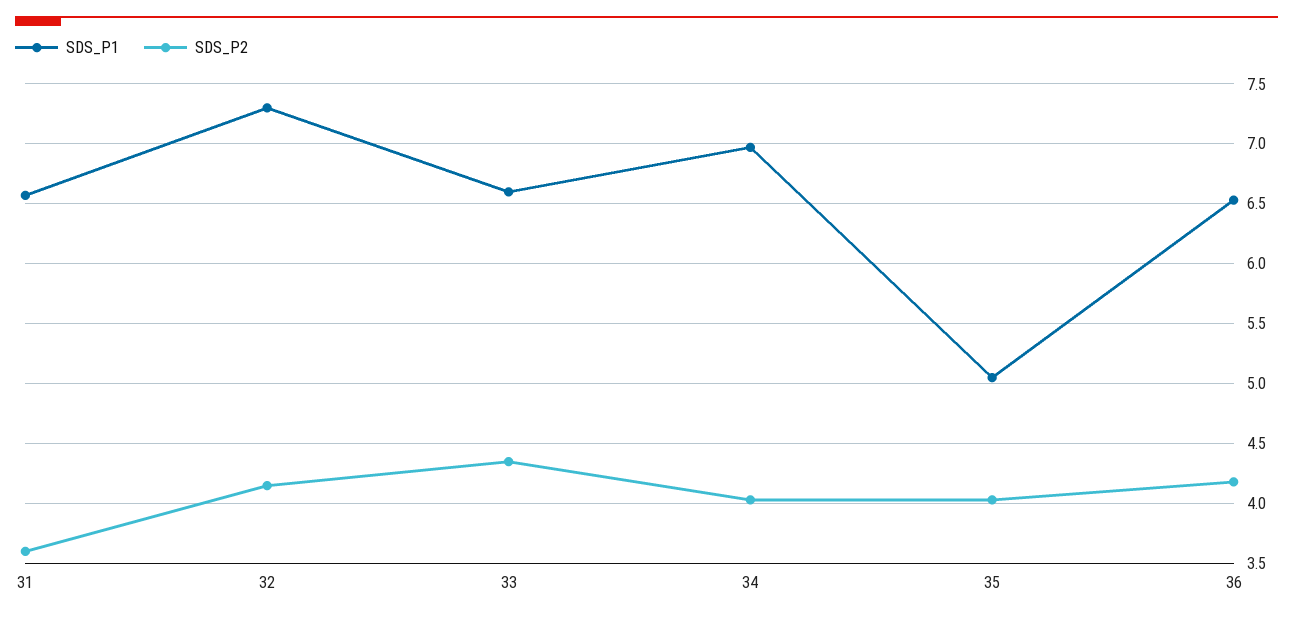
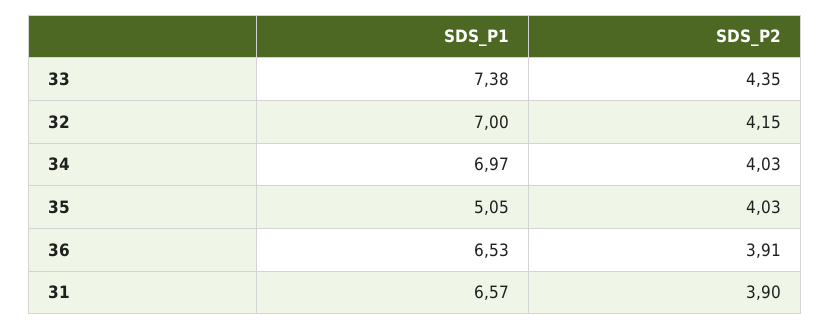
  {
    "SDS_P1": {
      "31": 6.57,
-     "32": 7.3,
+     "32": 7,
-     "33": 6.6,
+     "33": 7.38,
      "34": 6.97,
      "35": 5.05,
      "36": 6.53
    },
    "SDS_P2": {
-     "31": 3.6,
+     "31": 3.9,
      "32": 4.15,
      "33": 4.35,
      "34": 4.03,
      "35": 4.03,
-     "36": 4.2
+     "36": 3.91
    }
  }

